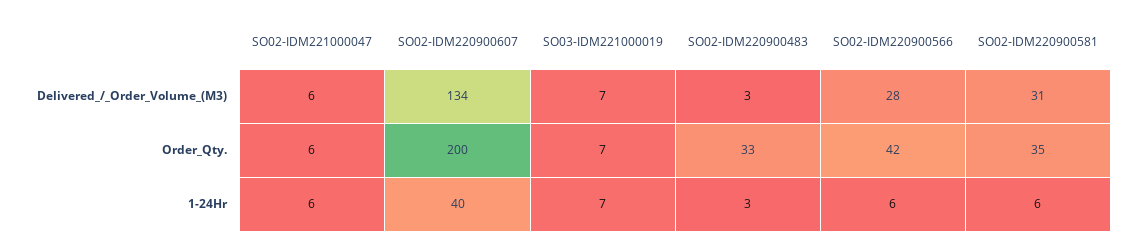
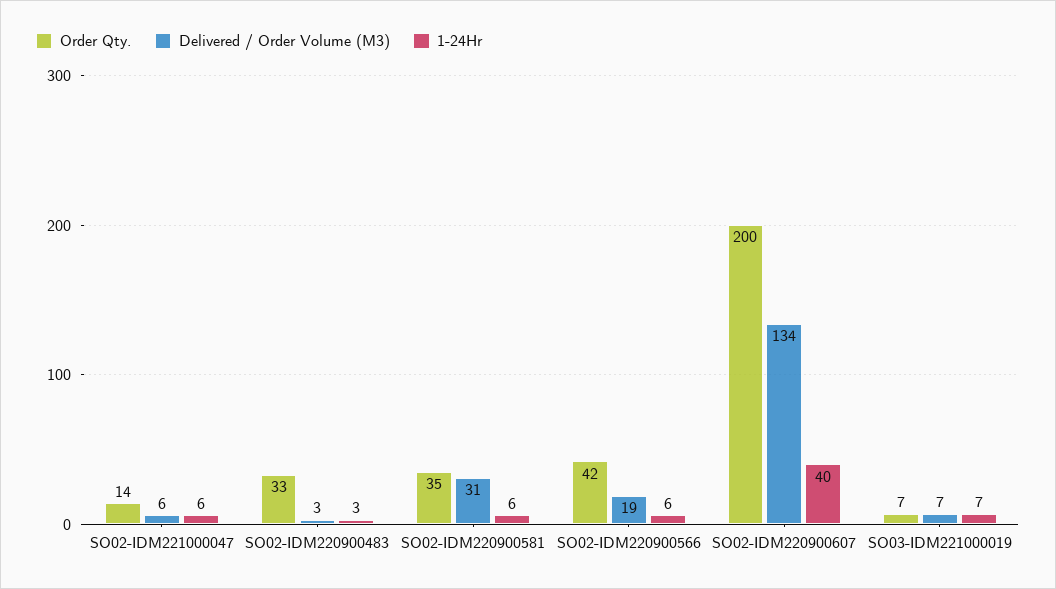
  {
    "Delivered_/_Order_Volume_(M3)": {
      "SO02-IDM221000047": 6,
      "SO02-IDM220900607": 134,
      "SO03-IDM221000019": 7,
      "SO02-IDM220900483": 3,
-     "SO02-IDM220900566": 28,
+     "SO02-IDM220900566": 19,
      "SO02-IDM220900581": 31
    },
    "Order_Qty.": {
-     "SO02-IDM221000047": 6,
+     "SO02-IDM221000047": 14,
      "SO02-IDM220900607": 200,
      "SO03-IDM221000019": 7,
      "SO02-IDM220900483": 33,
      "SO02-IDM220900566": 42,
      "SO02-IDM220900581": 35
    },
    "1-24Hr": {
      "SO02-IDM221000047": 6,
      "SO02-IDM220900607": 40,
      "SO03-IDM221000019": 7,
      "SO02-IDM220900483": 3,
      "SO02-IDM220900566": 6,
      "SO02-IDM220900581": 6
    }
  }

